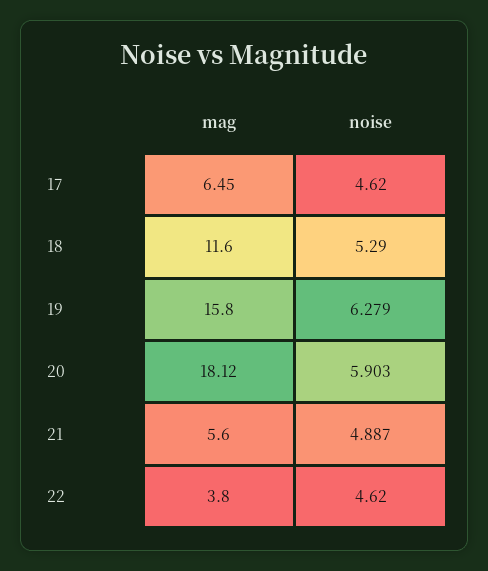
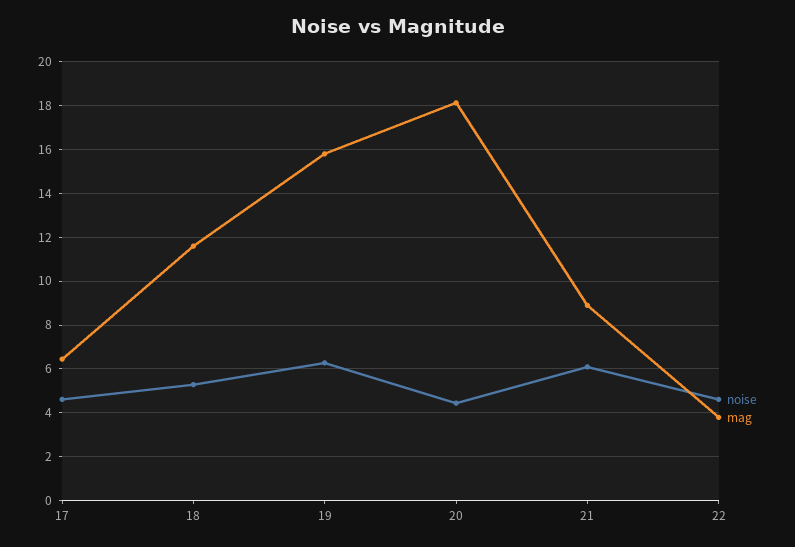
  {
    "mag": {
      "17": 6.45,
      "18": 11.6,
      "19": 15.8,
      "20": 18.12,
-     "21": 5.6,
+     "21": 9,
      "22": 3.8
    },
    "noise": {
      "17": 4.62,
      "18": 5.29,
      "19": 6.279,
-     "20": 5.903,
+     "20": 4.5,
-     "21": 4.887,
+     "21": 6,
      "22": 4.62
    }
  }

